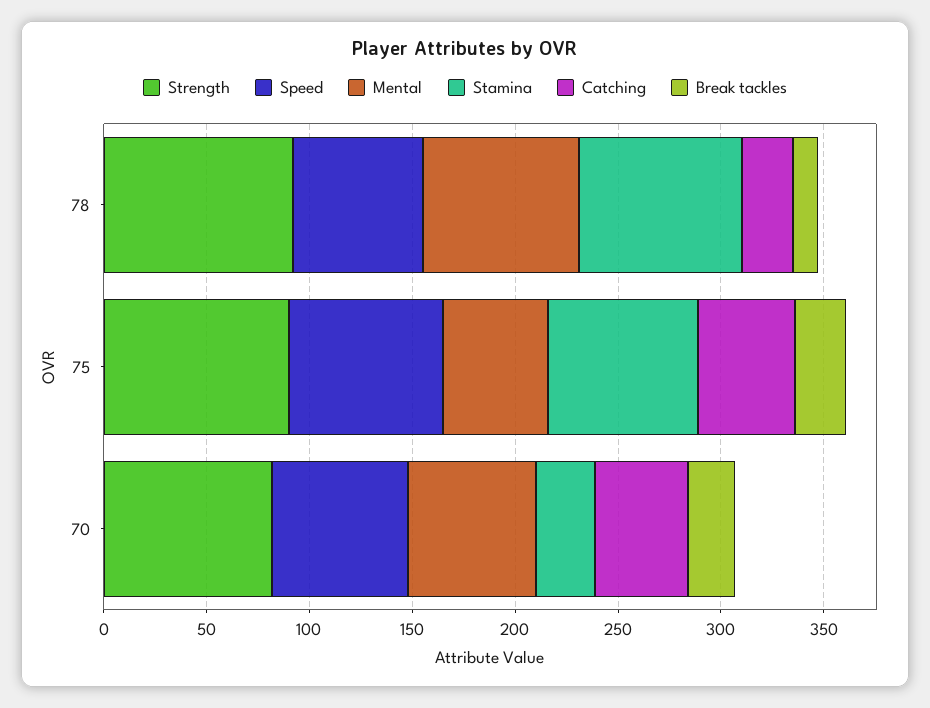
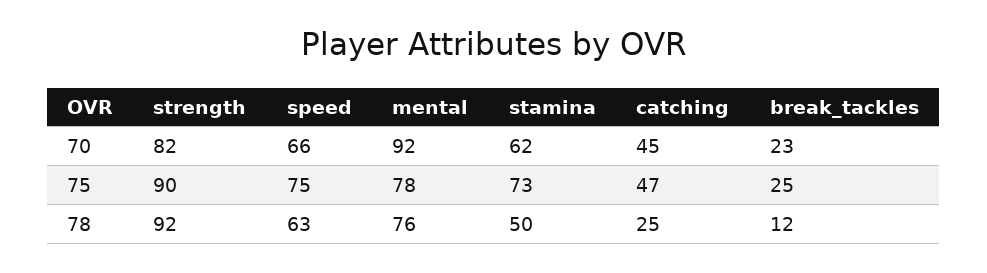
  {
    "Strength": {
      "78": 92,
      "75": 90,
      "70": 82
    },
    "Speed": {
      "78": 63,
      "75": 75,
      "70": 66
    },
    "Mental": {
      "78": 76,
-     "75": 50,
+     "75": 78,
-     "70": 60
+     "70": 92
    },
    "Stamina": {
-     "78": 80,
+     "78": 50,
      "75": 73,
-     "70": 30
+     "70": 62
    },
    "Catching": {
      "78": 25,
      "75": 47,
      "70": 45
    },
    "Break tackles": {
      "78": 12,
      "75": 25,
      "70": 23
    }
  }

